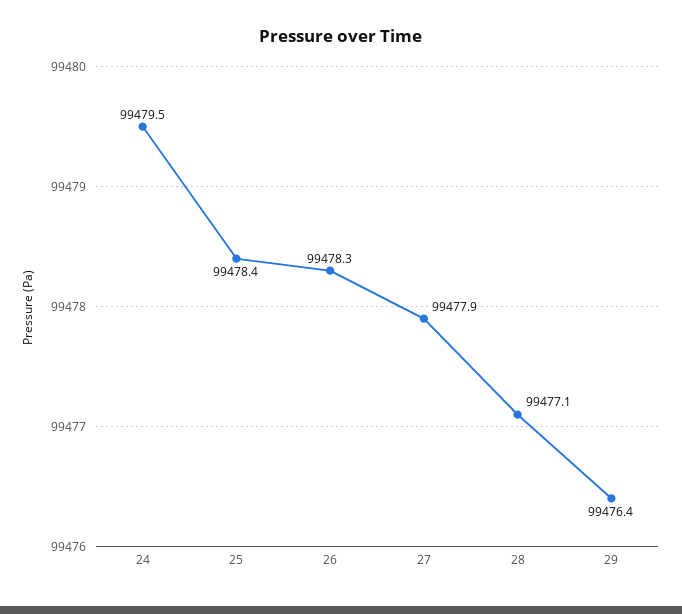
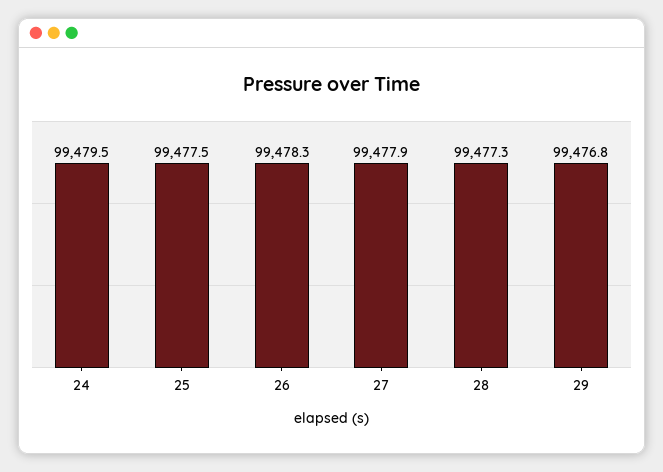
  {
    "24": 99479.5,
-   "25": 99478.4,
+   "25": 99477.5,
    "26": 99478.3,
    "27": 99477.9,
-   "28": 99477.1,
+   "28": 99477.3,
-   "29": 99476.4
+   "29": 99476.8
  }

